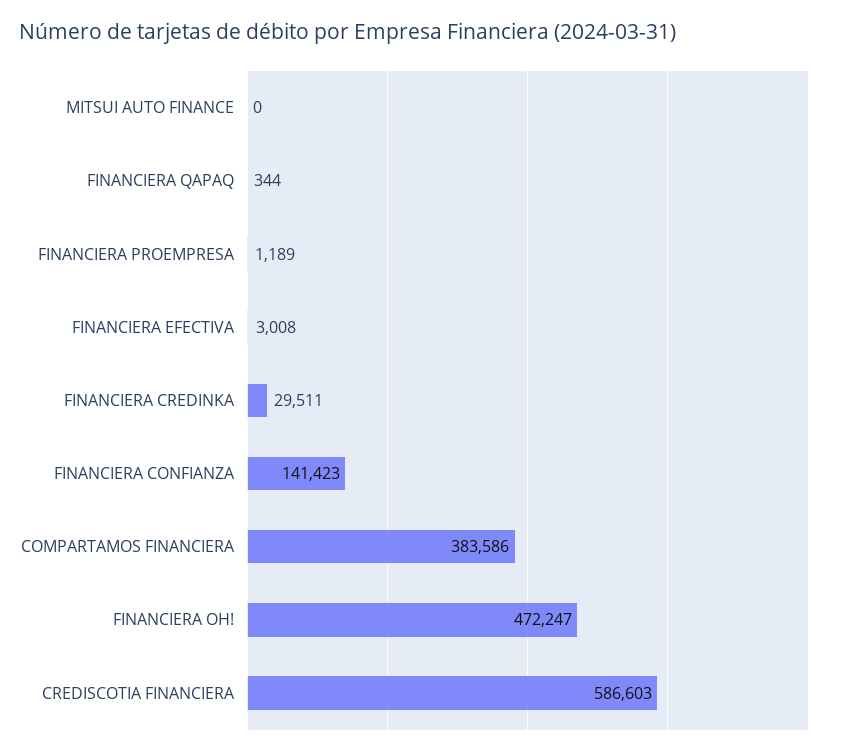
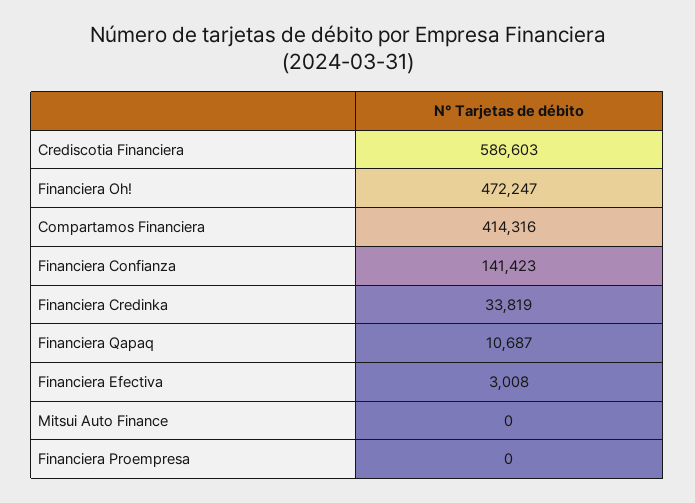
  {
    "MITSUI AUTO FINANCE": 0,
-   "FINANCIERA QAPAQ": 344,
+   "FINANCIERA QAPAQ": 10687,
-   "FINANCIERA PROEMPRESA": 1189,
+   "FINANCIERA PROEMPRESA": 0,
    "FINANCIERA EFECTIVA": 3008,
-   "FINANCIERA CREDINKA": 29511,
+   "FINANCIERA CREDINKA": 33819,
    "FINANCIERA CONFIANZA": 141423,
-   "COMPARTAMOS FINANCIERA": 383586,
+   "COMPARTAMOS FINANCIERA": 414316,
    "FINANCIERA OH!": 472247,
    "CREDISCOTIA FINANCIERA": 586603
  }

